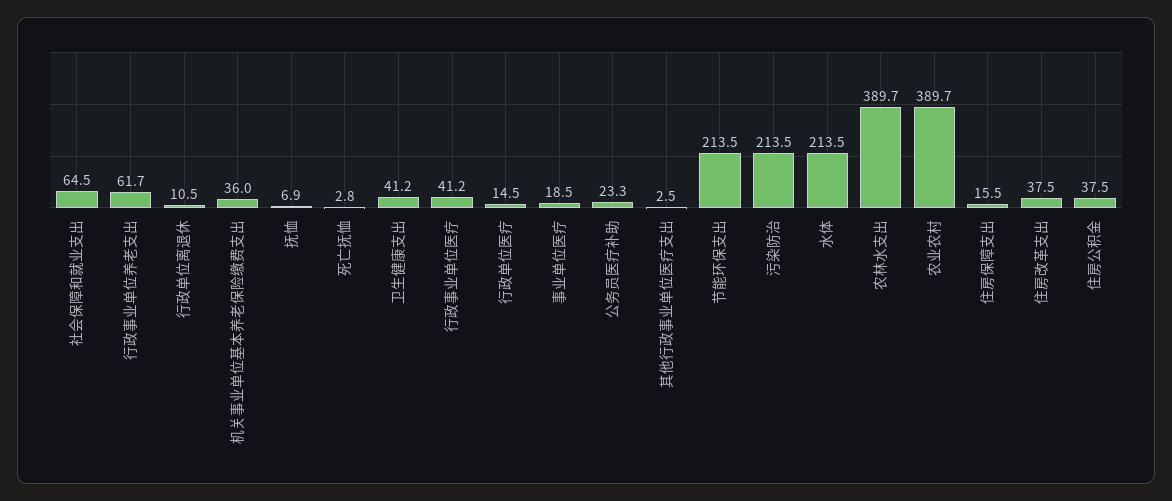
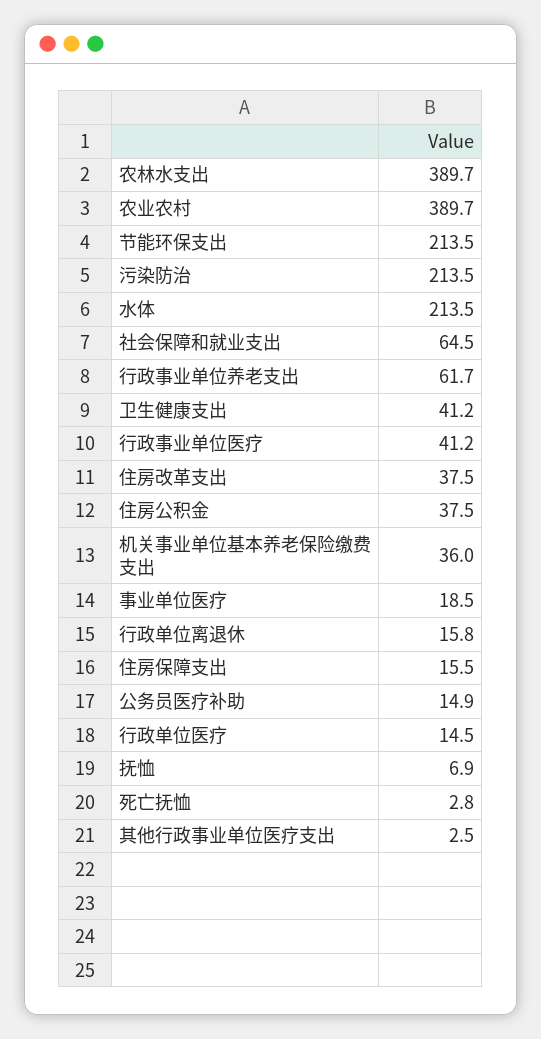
  {
    "社会保障和就业支出": 64.5,
    "行政事业单位养老支出": 61.7,
-   "行政单位离退休": 10.5,
+   "行政单位离退休": 15.8,
    "机关事业单位基本养老保险缴费支出": 36,
    "抚恤": 6.9,
    "死亡抚恤": 2.8,
    "卫生健康支出": 41.2,
    "行政事业单位医疗": 41.2,
    "行政单位医疗": 14.5,
    "事业单位医疗": 18.5,
-   "公务员医疗补助": 23.3,
+   "公务员医疗补助": 14.9,
    "其他行政事业单位医疗支出": 2.5,
    "节能环保支出": 213.5,
    "污染防治": 213.5,
    "水体": 213.5,
    "农林水支出": 389.7,
    "农业农村": 389.7,
    "住房保障支出": 15.5,
    "住房改革支出": 37.5,
    "住房公积金": 37.5
  }

